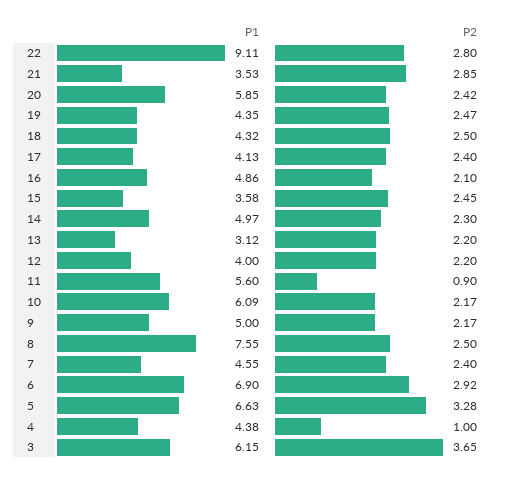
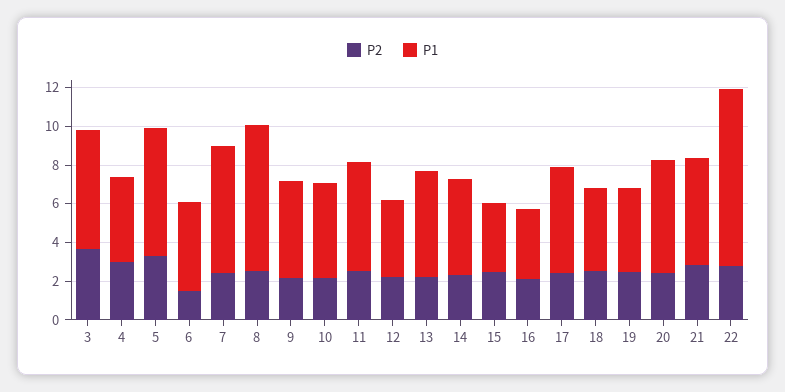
  {
    "P1": {
      "22": 9.11,
-     "21": 3.53,
+     "21": 5.5,
      "20": 5.85,
      "19": 4.35,
      "18": 4.32,
-     "17": 4.13,
+     "17": 5.5,
-     "16": 4.86,
+     "16": 3.5,
      "15": 3.58,
      "14": 4.97,
-     "13": 3.12,
+     "13": 5.5,
      "12": 4,
      "11": 5.6,
-     "10": 6.09,
+     "10": 5,
      "9": 5,
      "8": 7.55,
-     "7": 4.55,
+     "7": 6.5,
-     "6": 6.9,
+     "6": 4.5,
      "5": 6.63,
      "4": 4.38,
      "3": 6.15
    },
    "P2": {
      "22": 2.8,
      "21": 2.85,
      "20": 2.42,
      "19": 2.47,
      "18": 2.5,
      "17": 2.4,
      "16": 2.1,
      "15": 2.45,
      "14": 2.3,
      "13": 2.2,
      "12": 2.2,
-     "11": 0.9,
+     "11": 2.5,
      "10": 2.17,
      "9": 2.17,
      "8": 2.5,
      "7": 2.4,
-     "6": 2.92,
+     "6": 1.5,
      "5": 3.28,
-     "4": 1,
+     "4": 3,
      "3": 3.65
    }
  }

